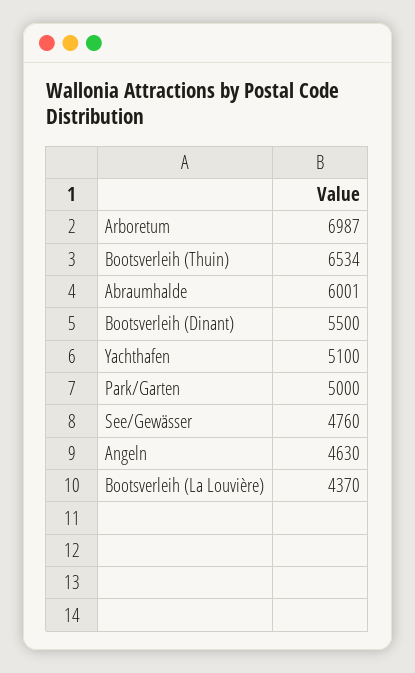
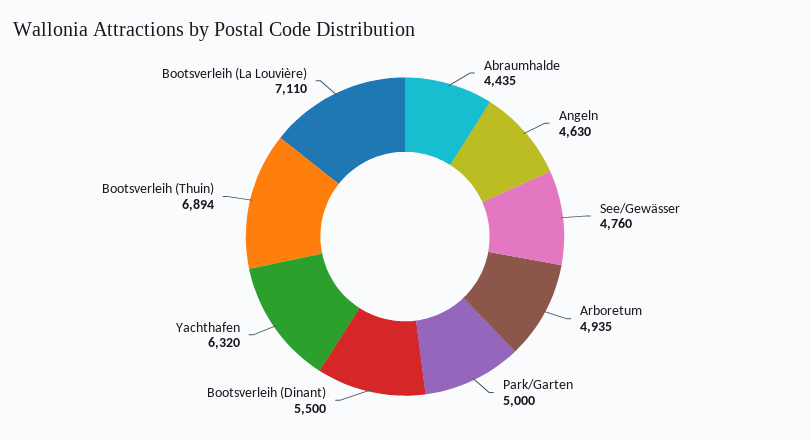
  {
-   "Arboretum": 6987,
+   "Arboretum": 4935,
-   "Bootsverleih (Thuin)": 6534,
+   "Bootsverleih (Thuin)": 6894,
-   "Abraumhalde": 6001,
+   "Abraumhalde": 4435,
    "Bootsverleih (Dinant)": 5500,
-   "Yachthafen": 5100,
+   "Yachthafen": 6320,
    "Park/Garten": 5000,
    "See/Gewässer": 4760,
    "Angeln": 4630,
-   "Bootsverleih (La Louvière)": 4370
+   "Bootsverleih (La Louvière)": 7110
  }

